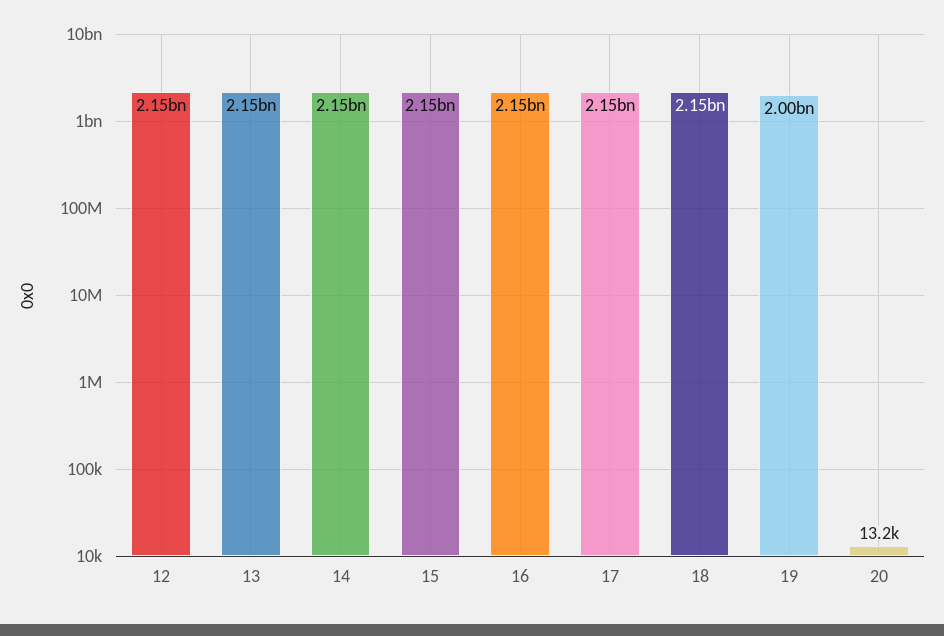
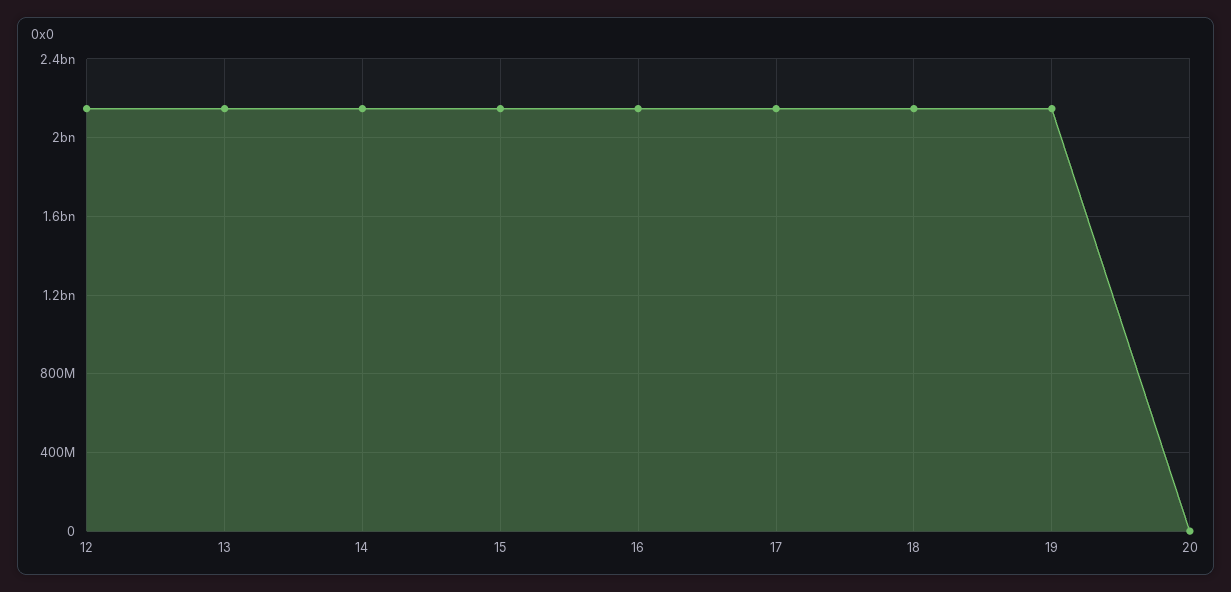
  {
    "12": 2150000000,
    "13": 2150000000,
    "14": 2150000000,
    "15": 2150000000,
    "16": 2150000000,
    "17": 2150000000,
    "18": 2150000000,
-   "19": 2000000000,
+   "19": 2150000000,
    "20": 13200
  }

